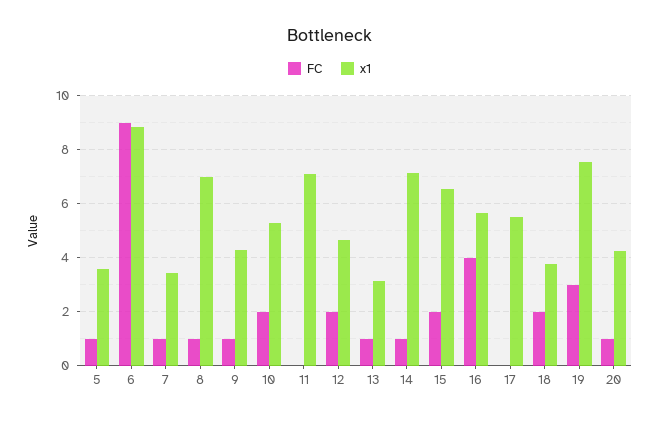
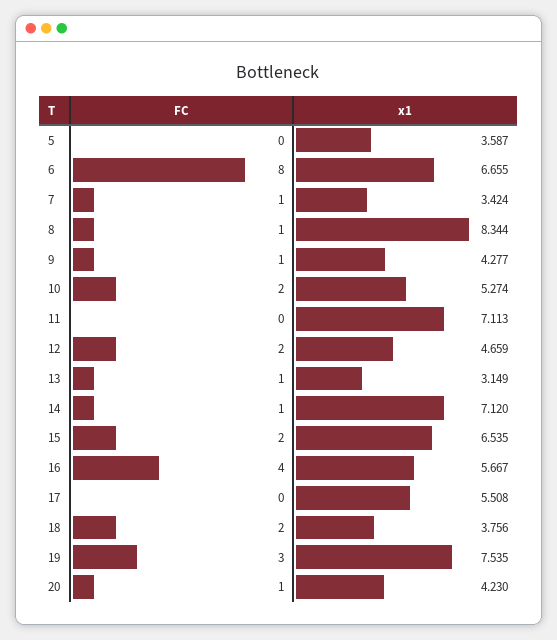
  {
    "FC": {
-     "5": 1,
+     "5": 0,
-     "6": 9,
+     "6": 8,
      "7": 1,
      "8": 1,
      "9": 1,
      "10": 2,
      "11": 0,
      "12": 2,
      "13": 1,
      "14": 1,
      "15": 2,
      "16": 4,
      "17": 0,
      "18": 2,
      "19": 3,
      "20": 1
    },
    "x1": {
      "5": 3.587,
-     "6": 8.75,
+     "6": 6.655,
      "7": 3.424,
-     "8": 7,
+     "8": 8.344,
      "9": 4.277,
      "10": 5.274,
      "11": 7.113,
      "12": 4.659,
      "13": 3.149,
      "14": 7.12,
      "15": 6.535,
      "16": 5.667,
      "17": 5.508,
      "18": 3.756,
      "19": 7.535,
      "20": 4.23
    }
  }

